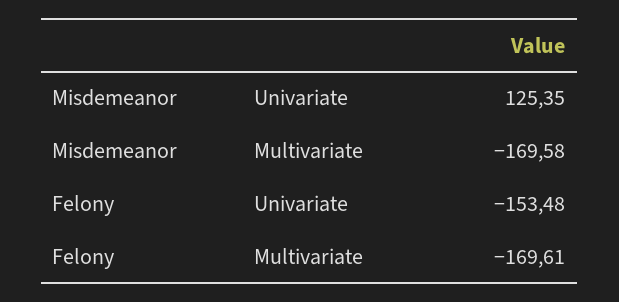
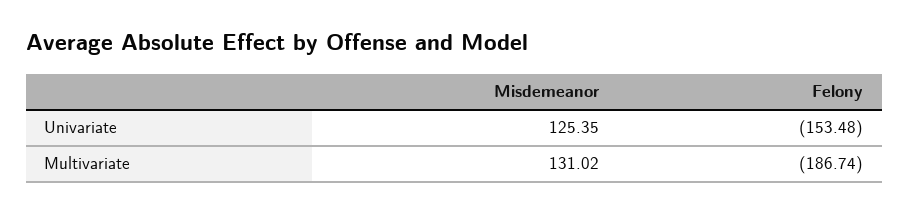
  {
    "Misdemeanor": {
      "Univariate": 125.35,
-     "Multivariate": -169.58
+     "Multivariate": 131.02
    },
    "Felony": {
      "Univariate": -153.48,
-     "Multivariate": -169.61
+     "Multivariate": -186.74
    }
  }

